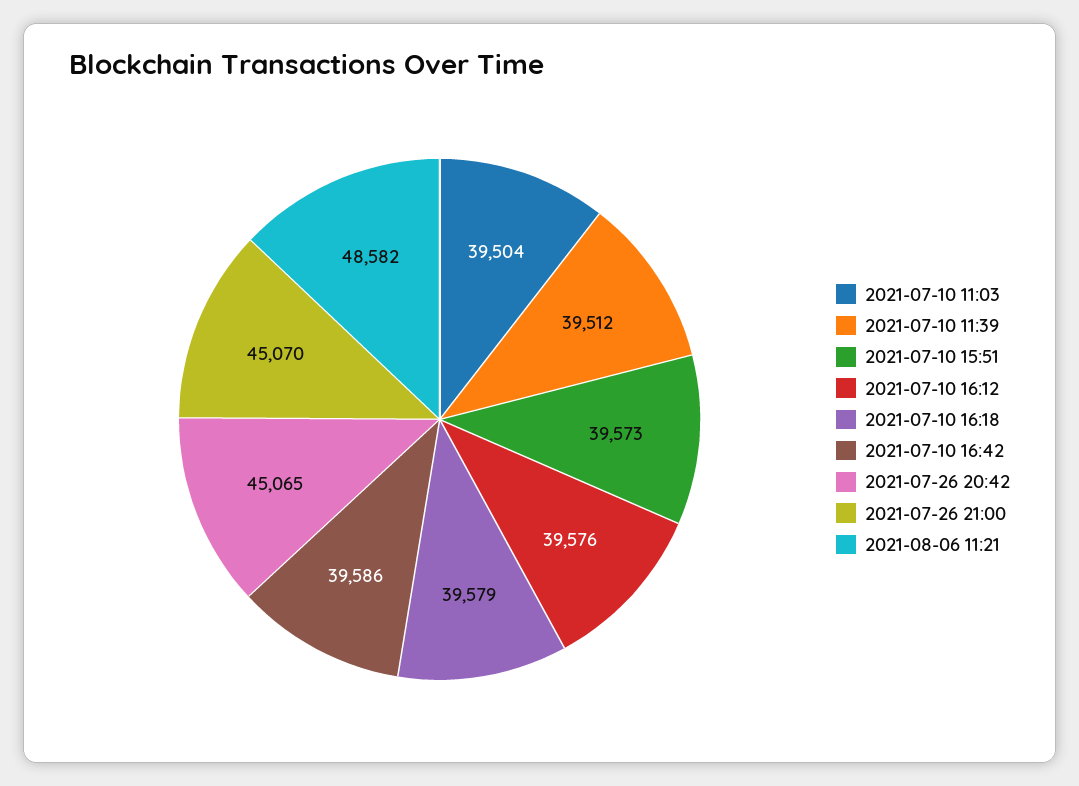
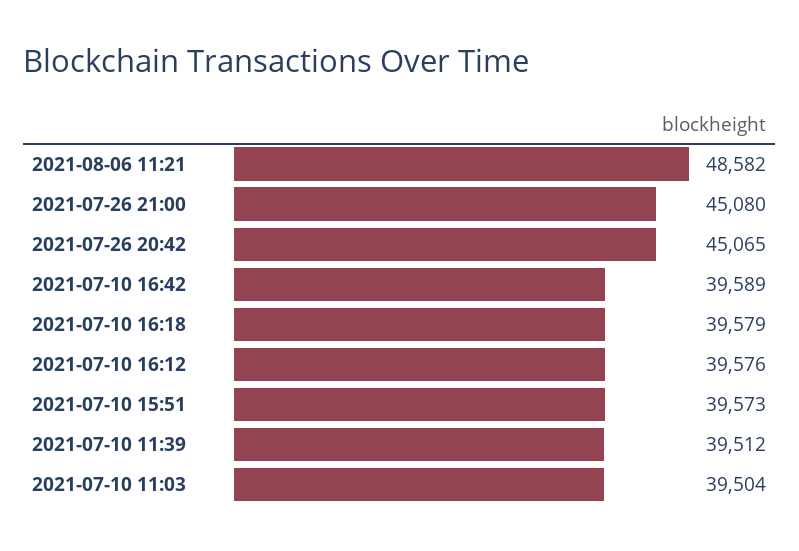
  {
    "2021-07-10 11:03": 39504,
    "2021-07-10 11:39": 39512,
    "2021-07-10 15:51": 39573,
    "2021-07-10 16:12": 39576,
    "2021-07-10 16:18": 39579,
-   "2021-07-10 16:42": 39586,
+   "2021-07-10 16:42": 39589,
    "2021-07-26 20:42": 45065,
-   "2021-07-26 21:00": 45070,
+   "2021-07-26 21:00": 45080,
    "2021-08-06 11:21": 48582
  }

